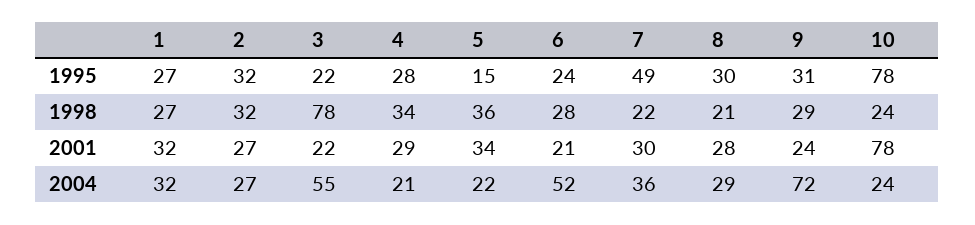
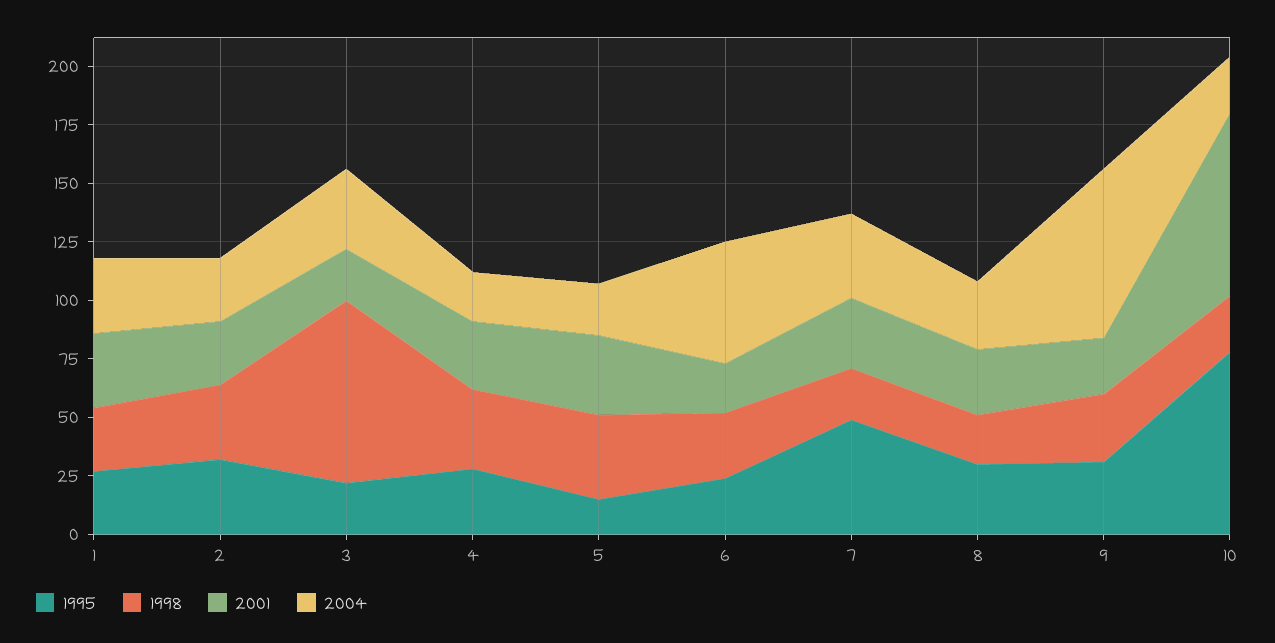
  {
    "1995": {
      "1": 27,
      "2": 32,
      "3": 22,
      "4": 28,
      "5": 15,
      "6": 24,
      "7": 49,
      "8": 30,
      "9": 31,
      "10": 78
    },
    "1998": {
      "1": 27,
      "2": 32,
      "3": 78,
      "4": 34,
      "5": 36,
      "6": 28,
      "7": 22,
      "8": 21,
      "9": 29,
      "10": 24
    },
    "2001": {
      "1": 32,
      "2": 27,
      "3": 22,
      "4": 29,
      "5": 34,
      "6": 21,
      "7": 30,
      "8": 28,
      "9": 24,
      "10": 78
    },
    "2004": {
      "1": 32,
      "2": 27,
-     "3": 55,
+     "3": 35,
      "4": 21,
      "5": 22,
      "6": 52,
      "7": 36,
      "8": 29,
      "9": 72,
      "10": 24
    }
  }

